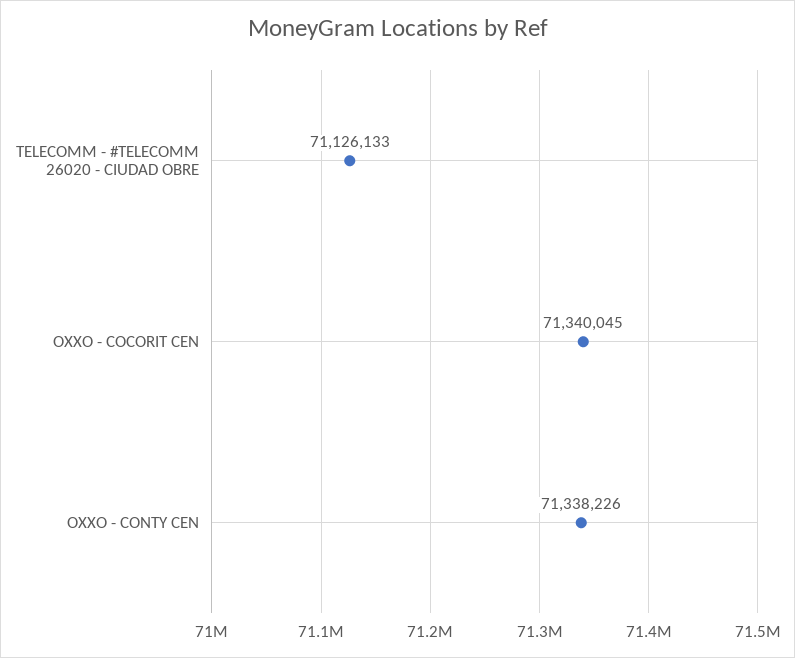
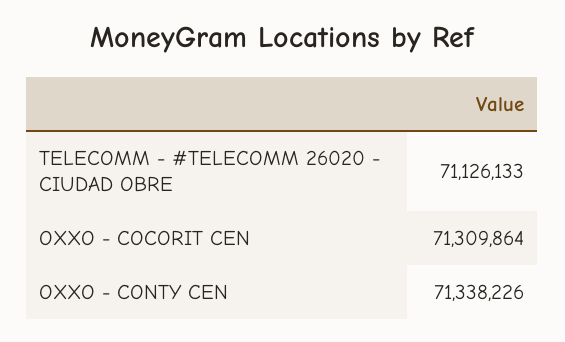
  {
    "TELECOMM - #TELECOMM 26020 - CIUDAD OBRE": 71126133,
-   "OXXO - COCORIT CEN": 71340045,
+   "OXXO - COCORIT CEN": 71309864,
    "OXXO - CONTY CEN": 71338226
  }

